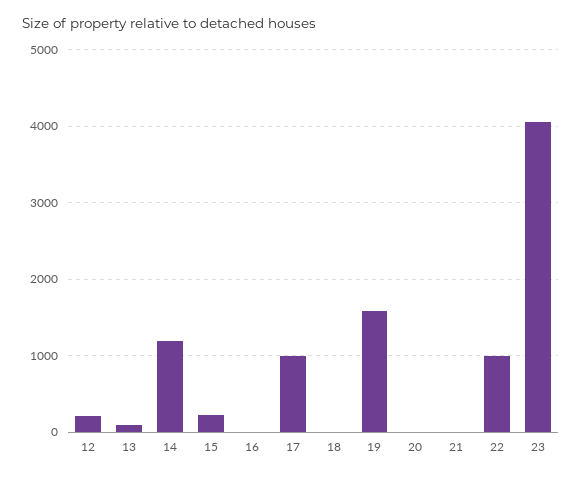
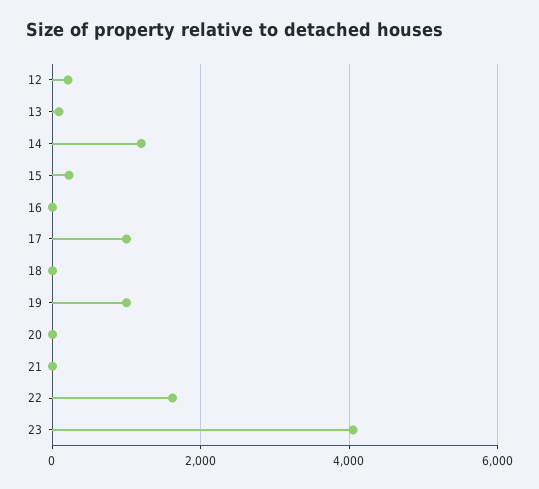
  {
    "12": 200,
    "13": 100,
    "14": 1200,
    "15": 200,
    "16": 0,
    "17": 1000,
    "18": 0,
-   "19": 1600,
+   "19": 1000,
    "20": 0,
    "21": 0,
-   "22": 1000,
+   "22": 1600,
    "23": 4100
  }

